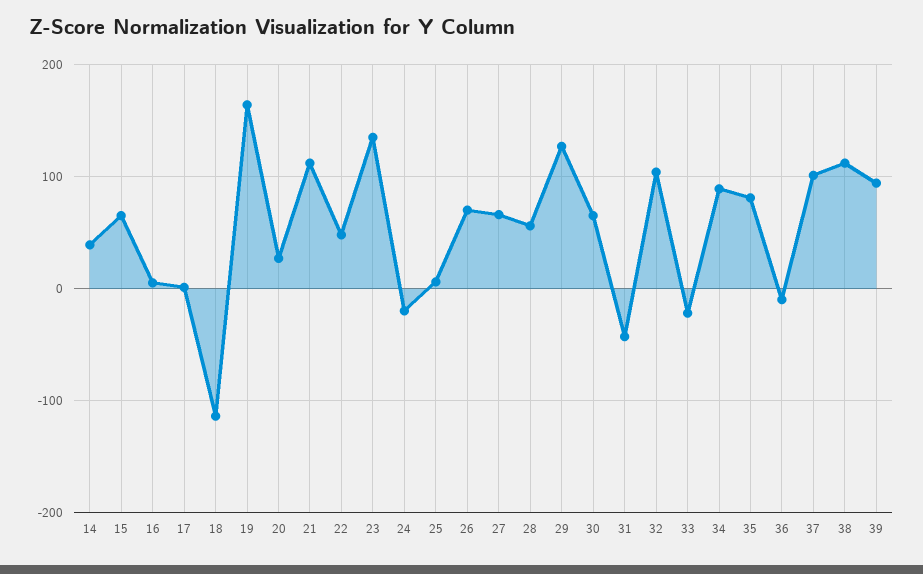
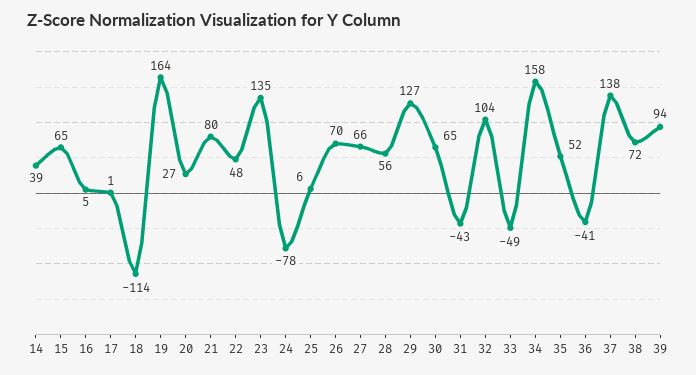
  {
    "14": 39,
    "15": 65,
    "16": 5,
    "17": 1,
    "18": -114,
    "19": 164,
    "20": 27,
-   "21": 110,
+   "21": 80,
    "22": 48,
    "23": 135,
-   "24": -20,
+   "24": -78,
    "25": 6,
    "26": 70,
    "27": 66,
    "28": 56,
    "29": 127,
    "30": 65,
    "31": -43,
    "32": 104,
-   "33": -20,
+   "33": -49,
-   "34": 90,
+   "34": 158,
-   "35": 80,
+   "35": 52,
-   "36": -10,
+   "36": -41,
-   "37": 100,
+   "37": 138,
-   "38": 110,
+   "38": 72,
    "39": 94
  }

